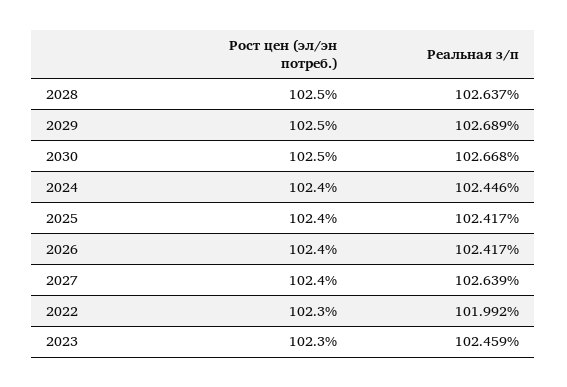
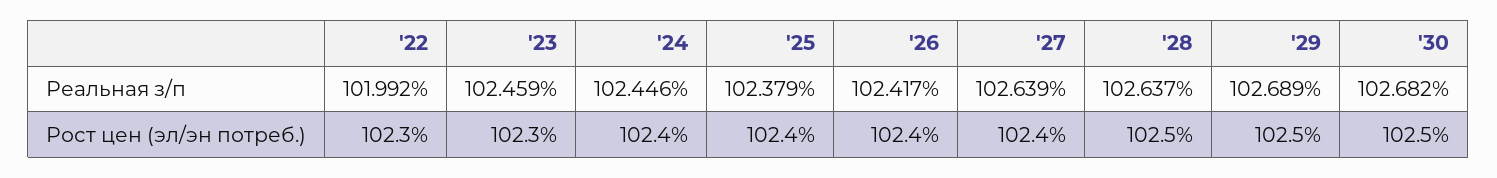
  {
    "Рост цен (эл/эн потреб.)": {
      "2028": 102.5,
      "2029": 102.5,
      "2030": 102.5,
      "2024": 102.4,
      "2025": 102.4,
      "2026": 102.4,
      "2027": 102.4,
      "2022": 102.3,
      "2023": 102.3
    },
    "Реальная з/п": {
      "2028": 102.637,
      "2029": 102.689,
-     "2030": 102.668,
+     "2030": 102.682,
      "2024": 102.446,
-     "2025": 102.417,
+     "2025": 102.379,
      "2026": 102.417,
      "2027": 102.639,
      "2022": 101.992,
      "2023": 102.459
    }
  }

